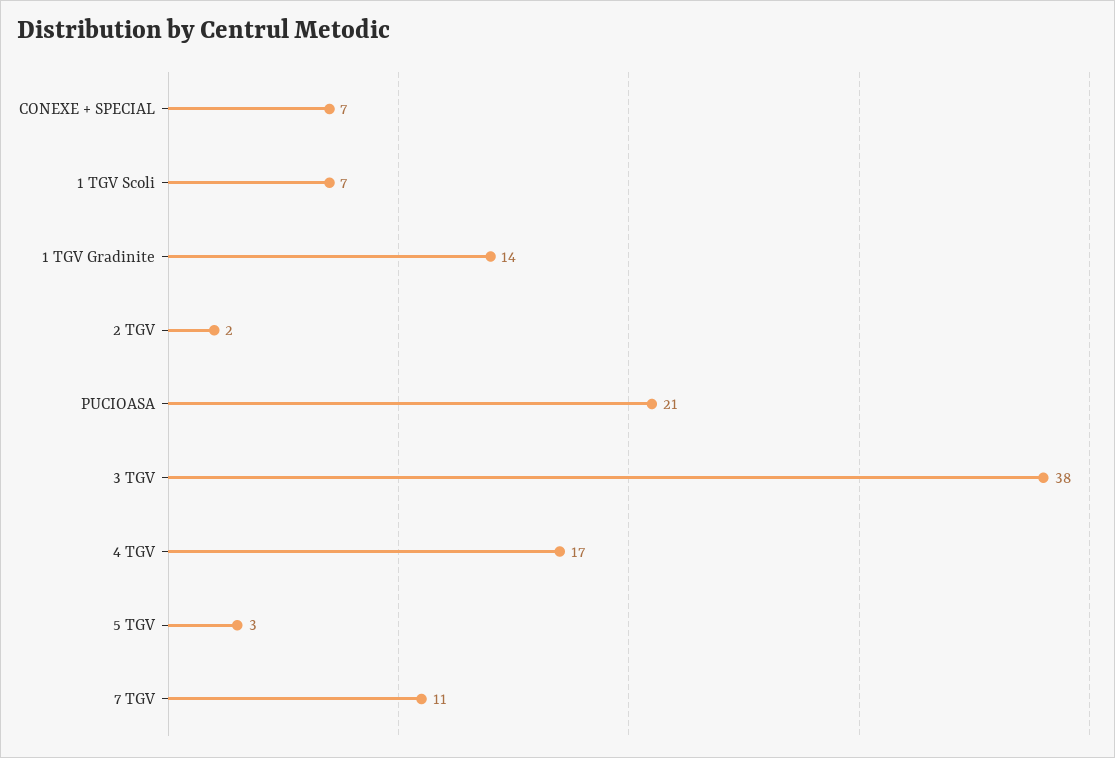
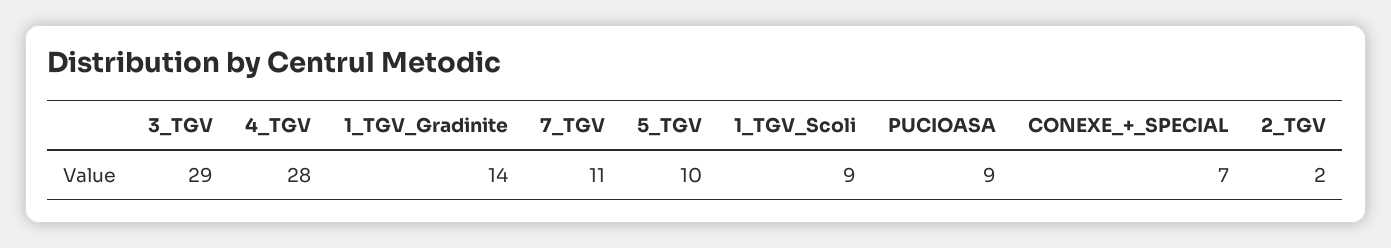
  {
    "CONEXE + SPECIAL": 7,
-   "1 TGV Scoli": 7,
+   "1 TGV Scoli": 9,
    "1 TGV Gradinite": 14,
    "2 TGV": 2,
-   "PUCIOASA": 21,
+   "PUCIOASA": 9,
-   "3 TGV": 38,
+   "3 TGV": 29,
-   "4 TGV": 17,
+   "4 TGV": 28,
-   "5 TGV": 3,
+   "5 TGV": 10,
    "7 TGV": 11
  }

